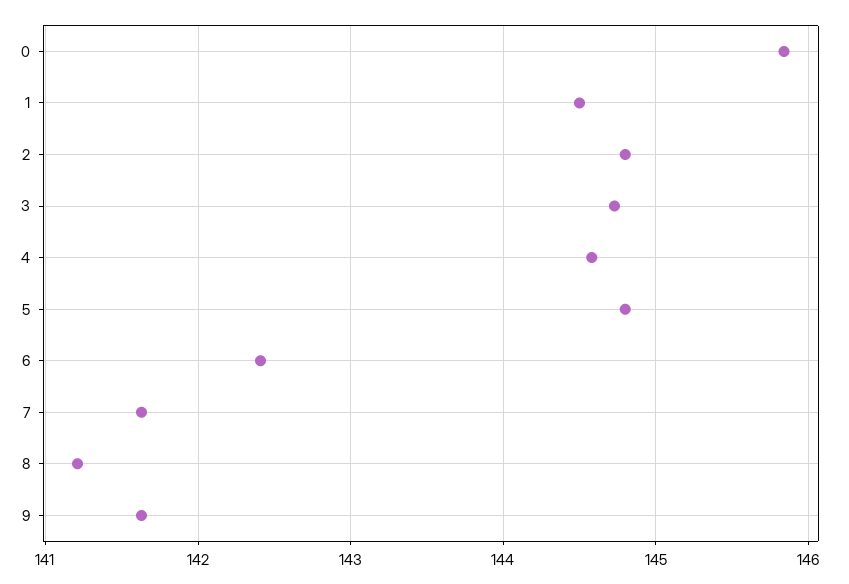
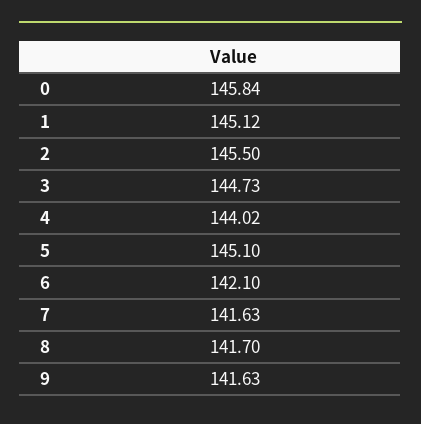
  {
    "0": 145.84,
-   "1": 144.5,
+   "1": 145.12,
-   "2": 144.8,
+   "2": 145.5,
    "3": 144.73,
-   "4": 144.6,
+   "4": 144.02,
-   "5": 144.8,
+   "5": 145.1,
-   "6": 142.4,
+   "6": 142.1,
    "7": 141.63,
-   "8": 141.2,
+   "8": 141.7,
    "9": 141.63
  }

